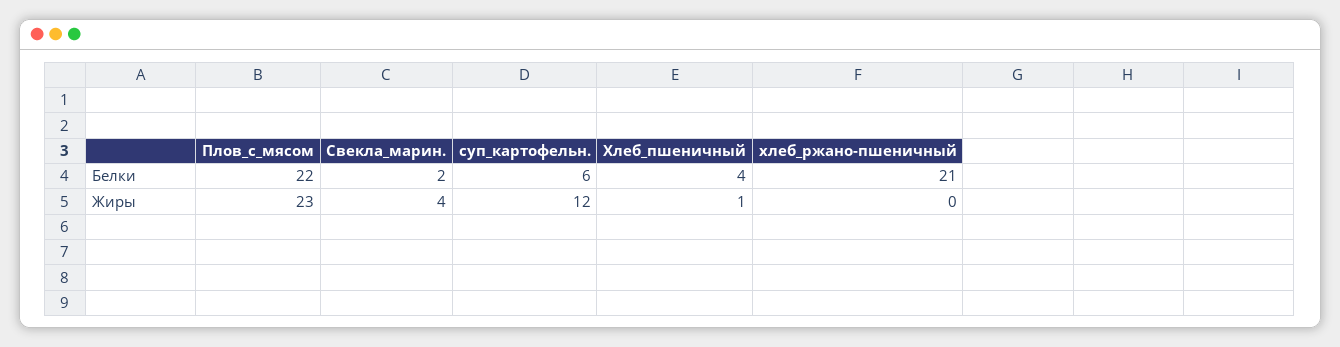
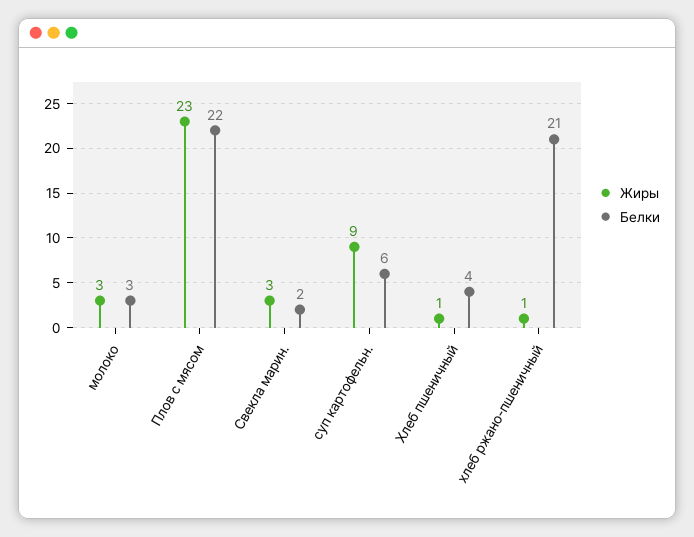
  {
    "Белки": {
      "Плов_с_мясом": 22,
      "Свекла_марин.": 2,
      "суп_картофельн.": 6,
      "Хлеб_пшеничный": 4,
-     "хлеб_ржано-пшеничный": 21
+     "хлеб_ржано-пшеничный": 21,
+     "молоко": 3
    },
    "Жиры": {
      "Плов_с_мясом": 23,
-     "Свекла_марин.": 4,
+     "Свекла_марин.": 3,
-     "суп_картофельн.": 12,
+     "суп_картофельн.": 9,
      "Хлеб_пшеничный": 1,
-     "хлеб_ржано-пшеничный": 0
+     "хлеб_ржано-пшеничный": 1,
+     "молоко": 3
    }
  }

